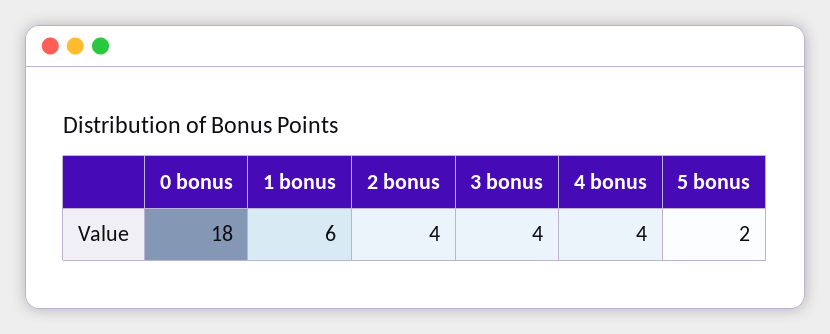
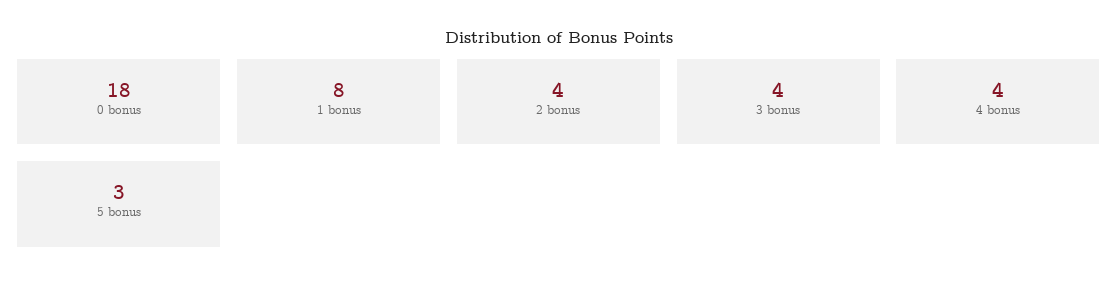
  {
    "0 bonus": 18,
-   "1 bonus": 6,
+   "1 bonus": 8,
    "2 bonus": 4,
    "3 bonus": 4,
    "4 bonus": 4,
-   "5 bonus": 2
+   "5 bonus": 3
  }

